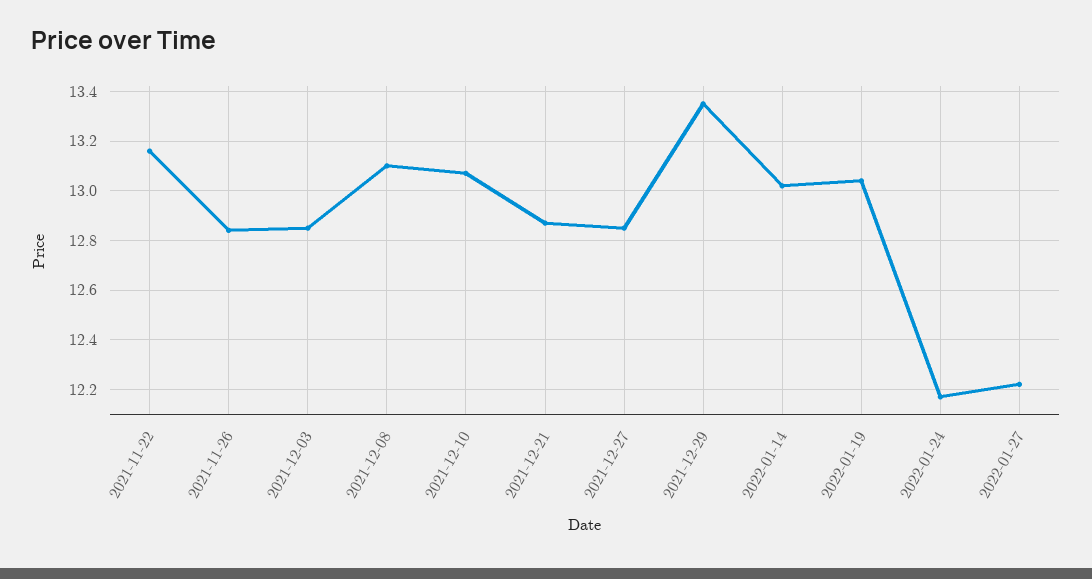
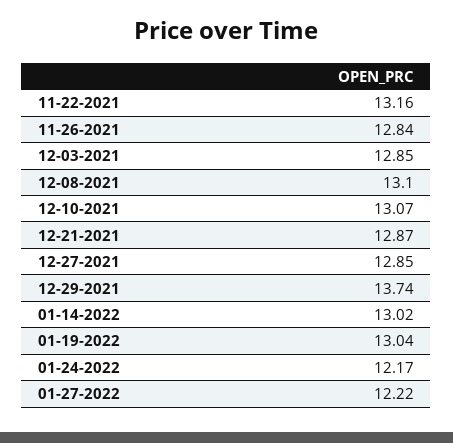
  {
    "2021-11-22": 13.16,
    "2021-11-26": 12.84,
    "2021-12-03": 12.85,
    "2021-12-08": 13.1,
    "2021-12-10": 13.07,
    "2021-12-21": 12.87,
    "2021-12-27": 12.85,
-   "2021-12-29": 13.35,
+   "2021-12-29": 13.74,
    "2022-01-14": 13.02,
    "2022-01-19": 13.04,
    "2022-01-24": 12.17,
    "2022-01-27": 12.22
  }

